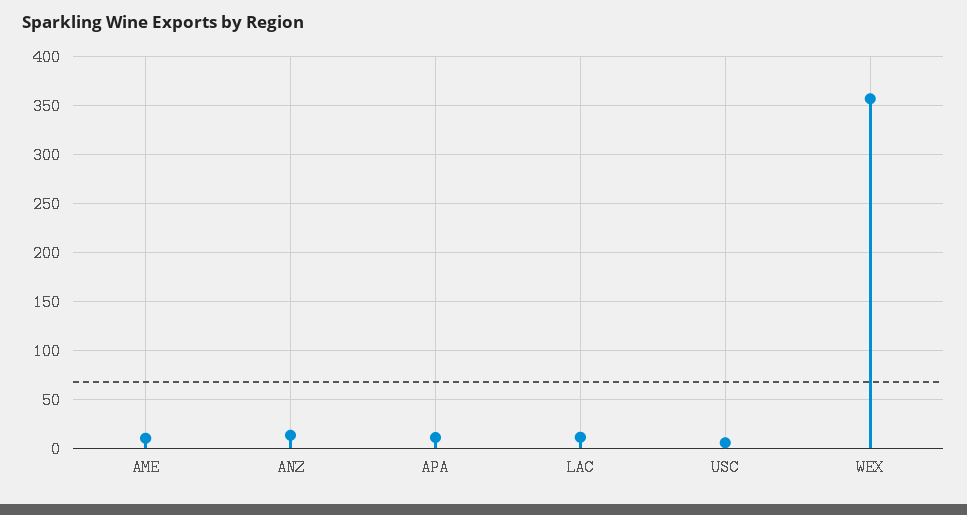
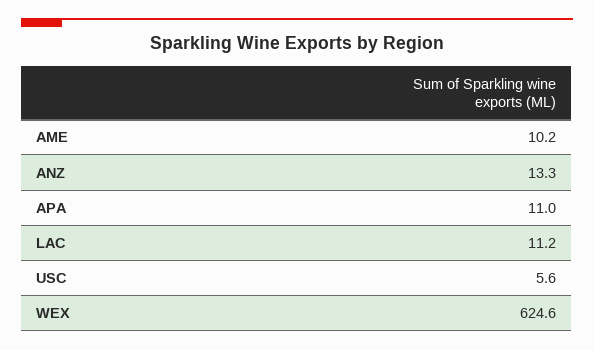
  {
    "AME": 10.2,
    "ANZ": 13.3,
    "APA": 11,
    "LAC": 11.2,
    "USC": 5.6,
-   "WEX": 360
+   "WEX": 624.6
  }

